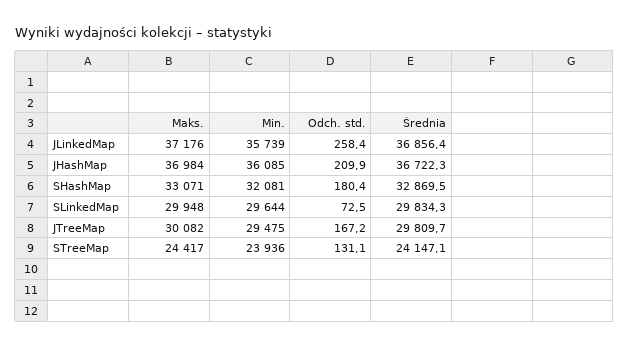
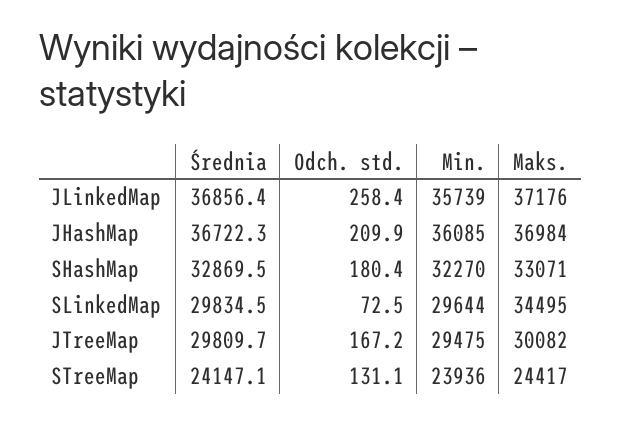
  {
    "Maks.": {
      "JLinkedMap": 37176,
      "JHashMap": 36984,
      "SHashMap": 33071,
-     "SLinkedMap": 29948,
+     "SLinkedMap": 34495,
      "JTreeMap": 30082,
      "STreeMap": 24417
    },
    "Min.": {
      "JLinkedMap": 35739,
      "JHashMap": 36085,
-     "SHashMap": 32081,
+     "SHashMap": 32270,
      "SLinkedMap": 29644,
      "JTreeMap": 29475,
      "STreeMap": 23936
    },
    "Odch. std.": {
      "JLinkedMap": 258.4,
      "JHashMap": 209.9,
      "SHashMap": 180.4,
      "SLinkedMap": 72.5,
      "JTreeMap": 167.2,
      "STreeMap": 131.1
    },
    "Średnia": {
      "JLinkedMap": 36856.4,
      "JHashMap": 36722.3,
      "SHashMap": 32869.5,
-     "SLinkedMap": 29834.3,
+     "SLinkedMap": 29834.5,
      "JTreeMap": 29809.7,
      "STreeMap": 24147.1
    }
  }

